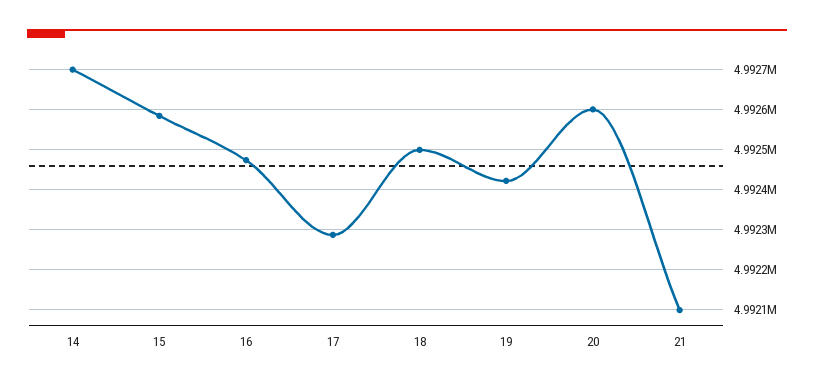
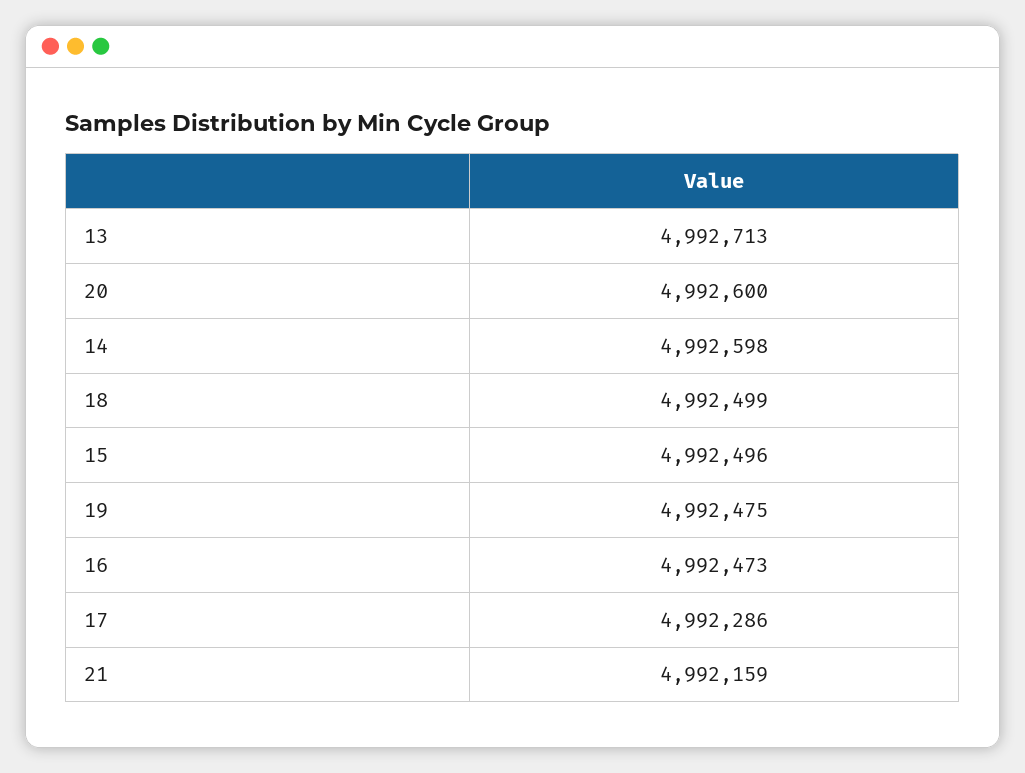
  {
-   "14": 4992700,
+   "14": 4992598,
-   "15": 4992580,
+   "15": 4992496,
    "16": 4992473,
    "17": 4992286,
    "18": 4992499,
-   "19": 4992420,
+   "19": 4992475,
    "20": 4992600,
-   "21": 4992100
+   "21": 4992159,
+   "13": 4992713
  }

